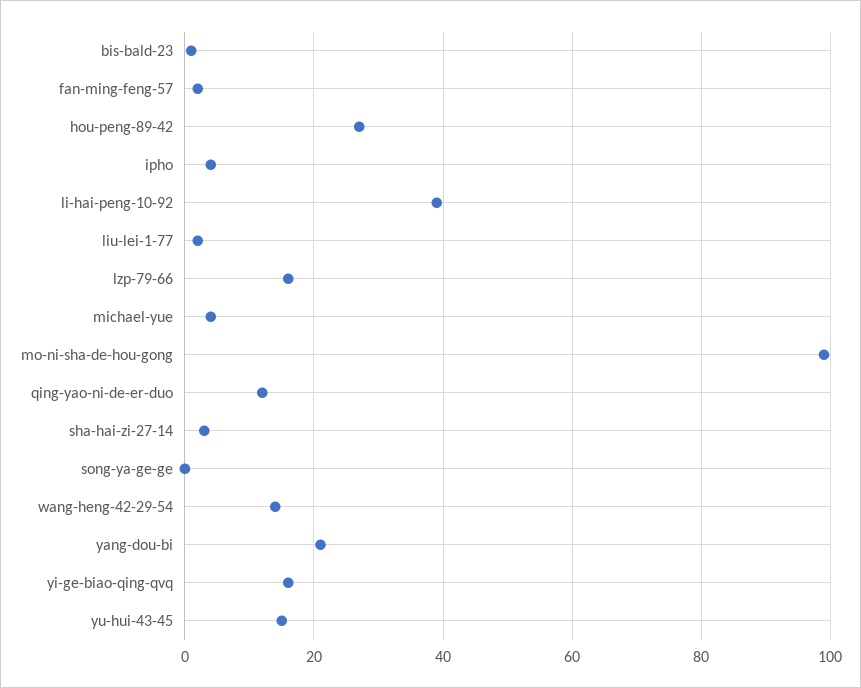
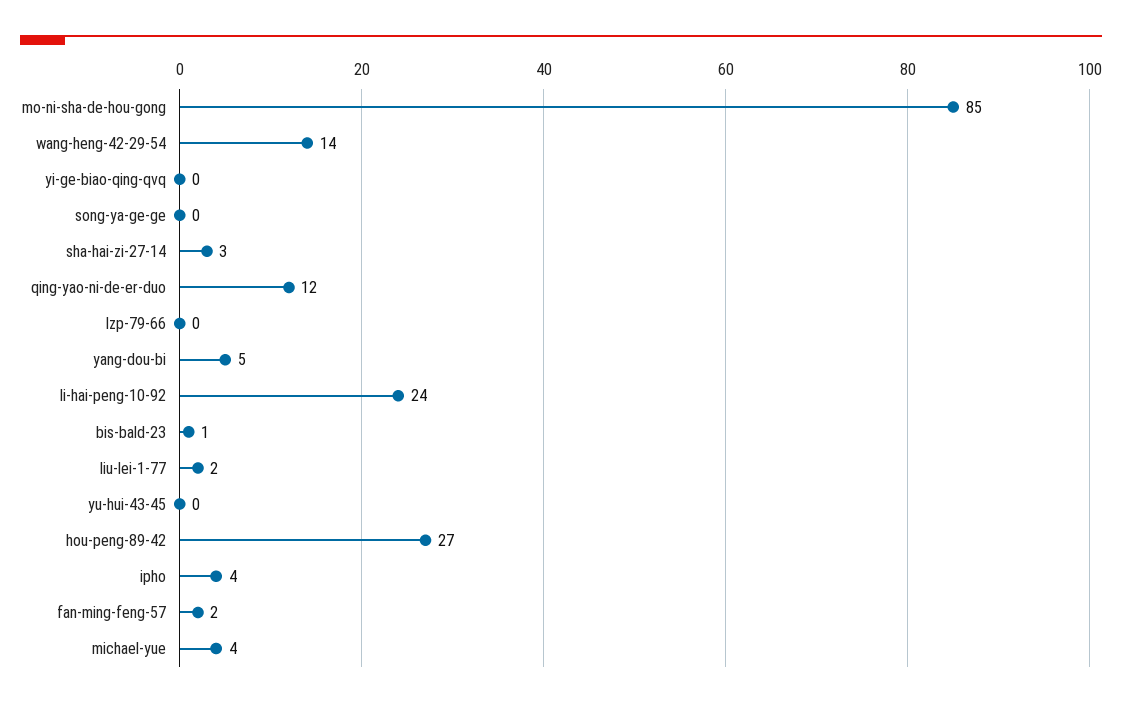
  {
    "bis-bald-23": 1,
    "fan-ming-feng-57": 2,
    "hou-peng-89-42": 27,
    "ipho": 4,
-   "li-hai-peng-10-92": 40,
+   "li-hai-peng-10-92": 24,
    "liu-lei-1-77": 2,
-   "lzp-79-66": 15,
+   "lzp-79-66": 0,
    "michael-yue": 4,
-   "mo-ni-sha-de-hou-gong": 100,
+   "mo-ni-sha-de-hou-gong": 85,
    "qing-yao-ni-de-er-duo": 12,
    "sha-hai-zi-27-14": 3,
    "song-ya-ge-ge": 0,
    "wang-heng-42-29-54": 14,
-   "yang-dou-bi": 20,
+   "yang-dou-bi": 5,
-   "yi-ge-biao-qing-qvq": 15,
+   "yi-ge-biao-qing-qvq": 0,
-   "yu-hui-43-45": 15
+   "yu-hui-43-45": 0
  }

